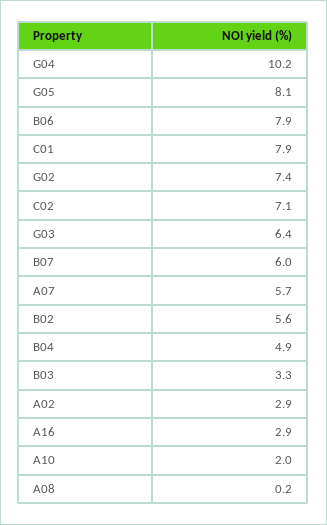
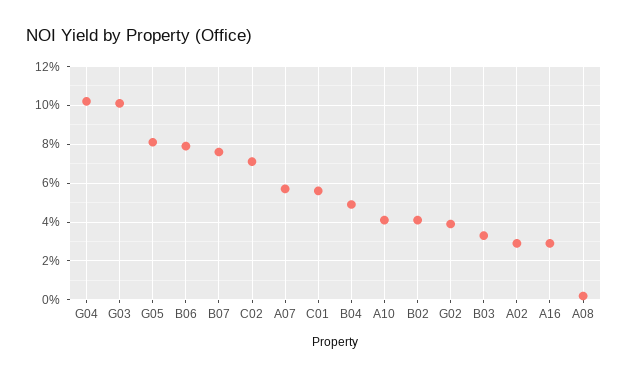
  {
    "G04": 10.2,
    "G05": 8.1,
    "B06": 7.9,
-   "C01": 7.9,
+   "C01": 5.5,
-   "G02": 7.4,
+   "G02": 4,
    "C02": 7.1,
-   "G03": 6.4,
+   "G03": 10,
-   "B07": 6,
+   "B07": 7.5,
    "A07": 5.7,
-   "B02": 5.6,
+   "B02": 4,
    "B04": 4.9,
    "B03": 3.3,
    "A02": 2.9,
    "A16": 2.9,
-   "A10": 2,
+   "A10": 4,
    "A08": 0.2
  }

